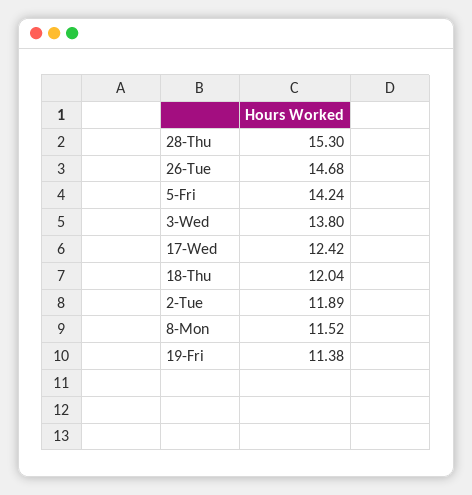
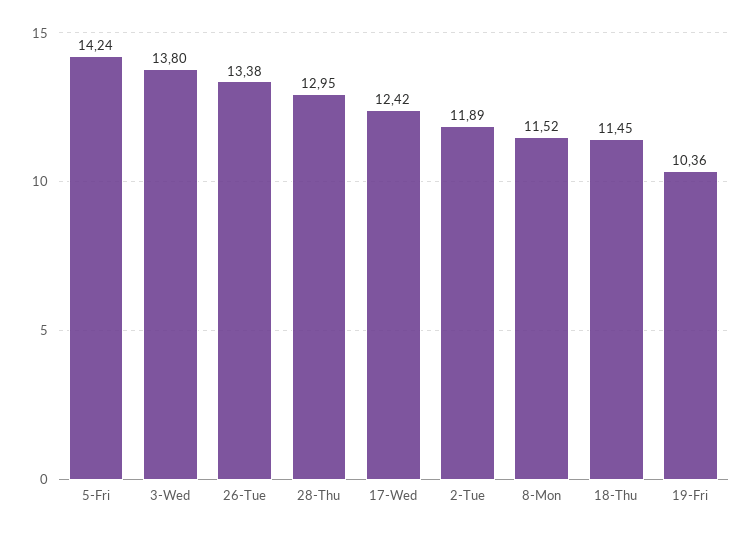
  {
-   "28-Thu": 15.3,
+   "28-Thu": 12.95,
-   "26-Tue": 14.68,
+   "26-Tue": 13.38,
    "5-Fri": 14.24,
    "3-Wed": 13.8,
    "17-Wed": 12.42,
-   "18-Thu": 12.04,
+   "18-Thu": 11.45,
    "2-Tue": 11.89,
    "8-Mon": 11.52,
-   "19-Fri": 11.38
+   "19-Fri": 10.36
  }

